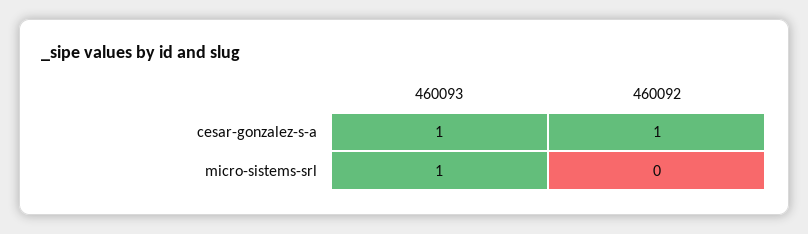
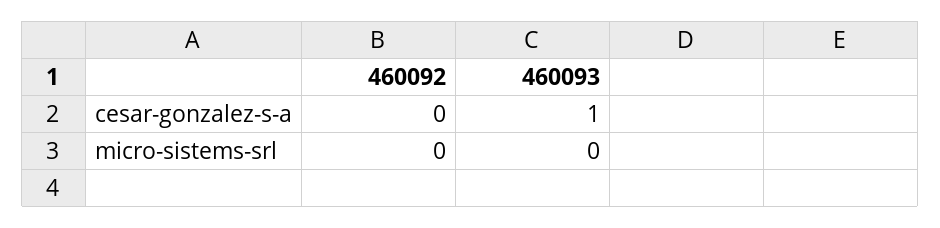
  {
    "460093": {
      "cesar-gonzalez-s-a": 1,
-     "micro-sistems-srl": 1
+     "micro-sistems-srl": 0
    },
    "460092": {
-     "cesar-gonzalez-s-a": 1,
+     "cesar-gonzalez-s-a": 0,
      "micro-sistems-srl": 0
    }
  }

